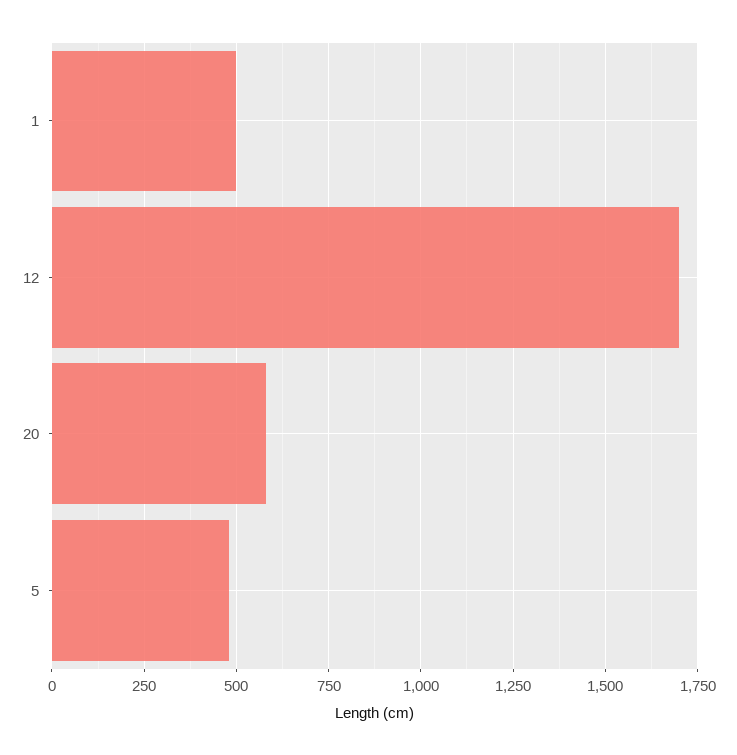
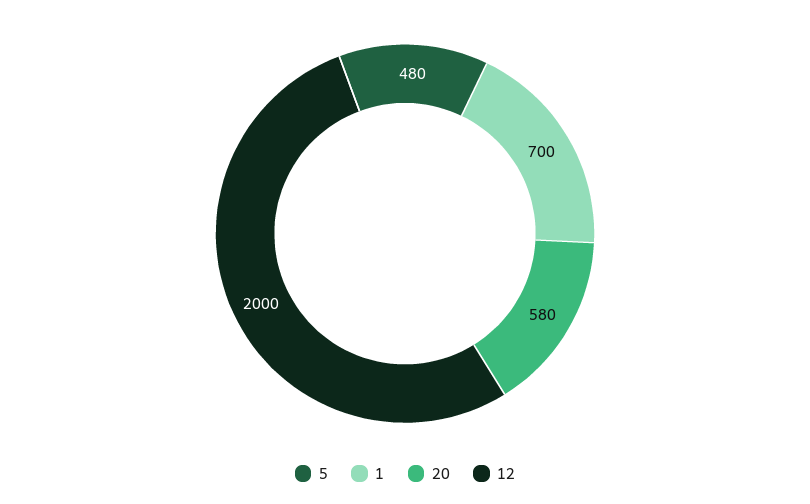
  {
-   "1": 500,
+   "1": 700,
-   "12": 1700,
+   "12": 2000,
    "20": 580,
    "5": 480
  }

